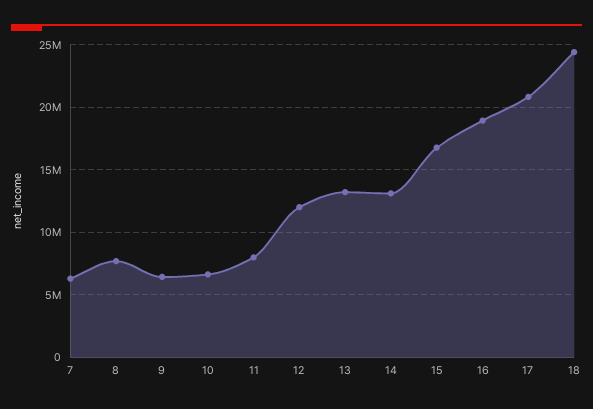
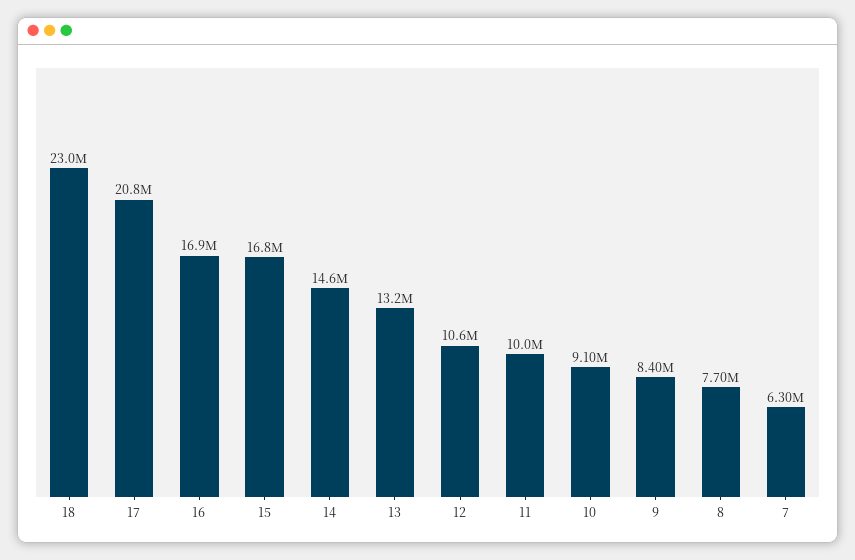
  {
    "7": 6300000,
    "8": 7700000,
-   "9": 6500000,
+   "9": 8400000,
-   "10": 6500000,
+   "10": 9100000,
-   "11": 8000000,
+   "11": 10000000,
-   "12": 12000000,
+   "12": 10600000,
    "13": 13200000,
-   "14": 13000000,
+   "14": 14600000,
    "15": 16800000,
-   "16": 19000000,
+   "16": 16900000,
    "17": 20800000,
-   "18": 24500000
+   "18": 23000000
  }

